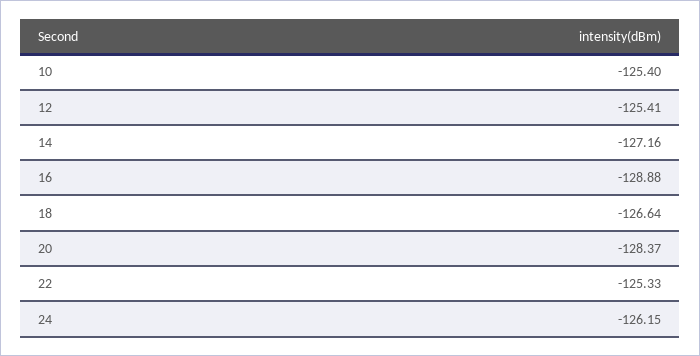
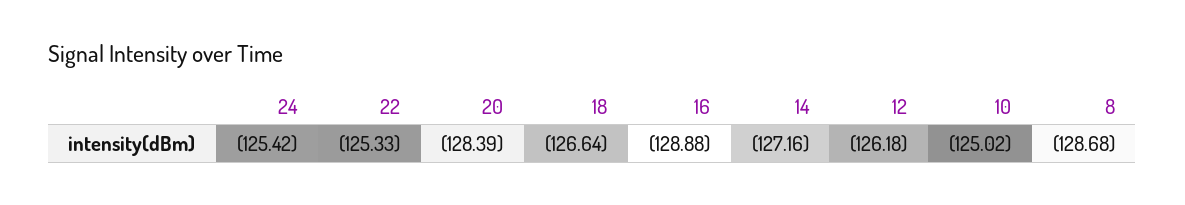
  {
-   "10": -125.4,
+   "10": -125.02,
-   "12": -125.41,
+   "12": -126.18,
    "14": -127.16,
    "16": -128.88,
    "18": -126.64,
-   "20": -128.37,
+   "20": -128.39,
    "22": -125.33,
-   "24": -126.15
+   "24": -125.42,
+   "8": -128.68
  }

